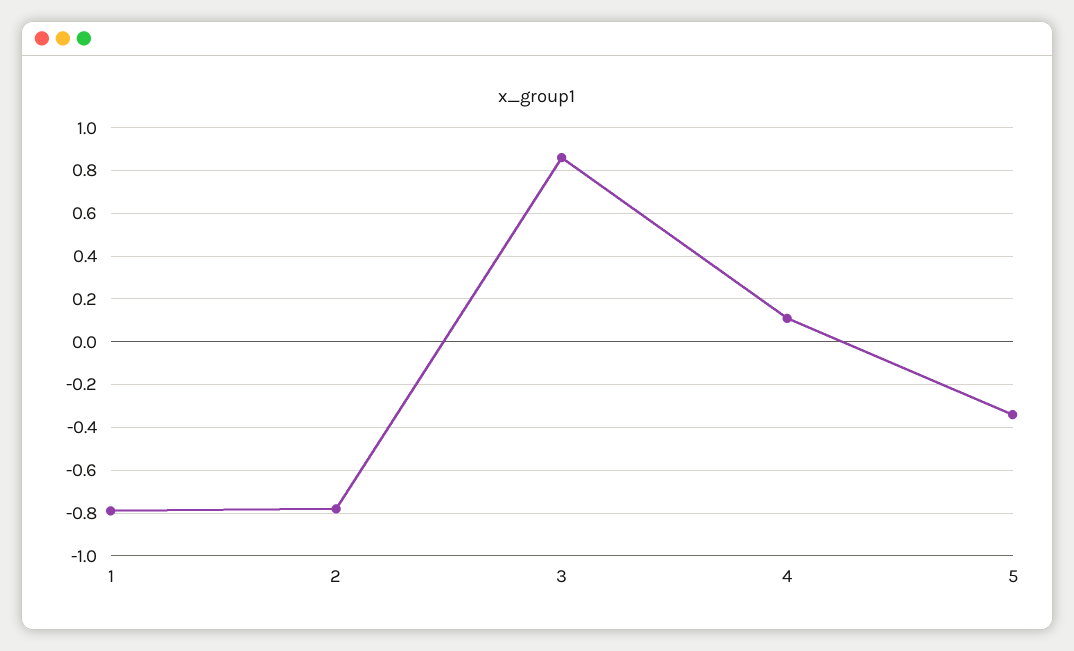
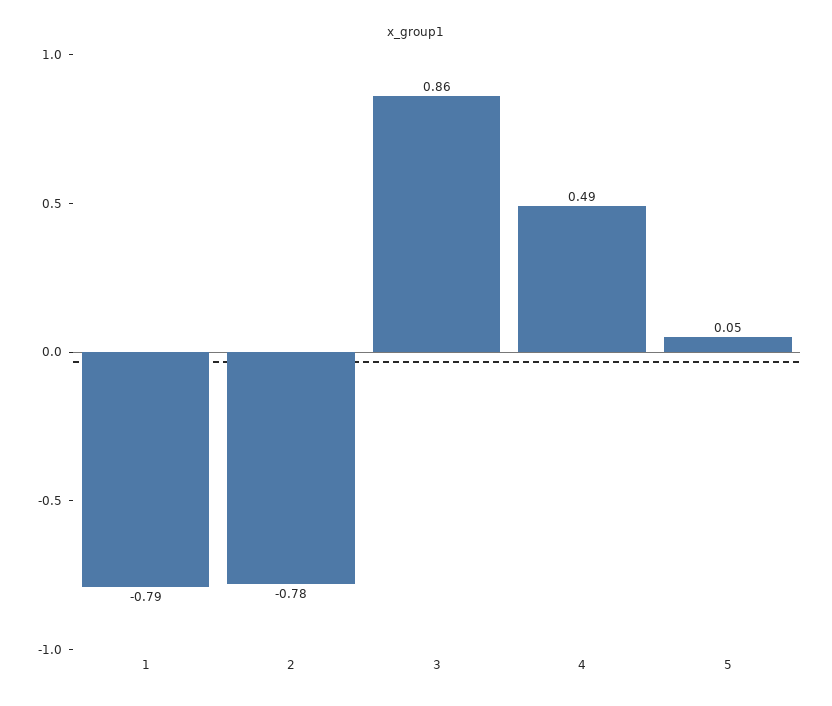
  {
    "1": -0.79,
    "2": -0.78,
    "3": 0.86,
-   "4": 0.1,
+   "4": 0.49,
-   "5": -0.35
+   "5": 0.05
  }

